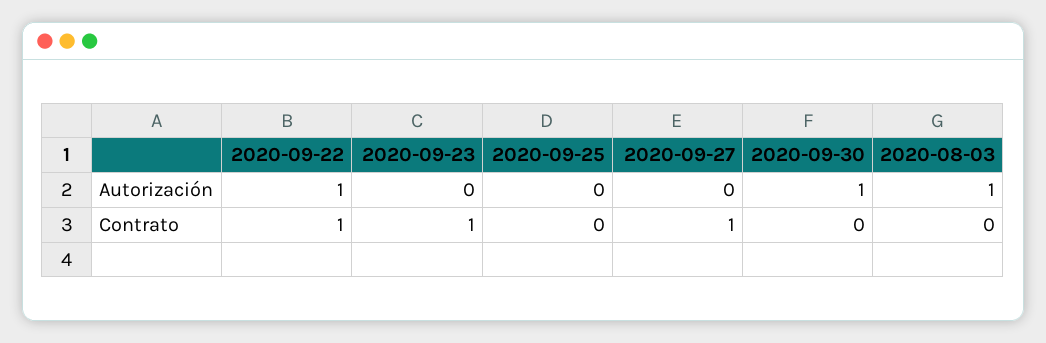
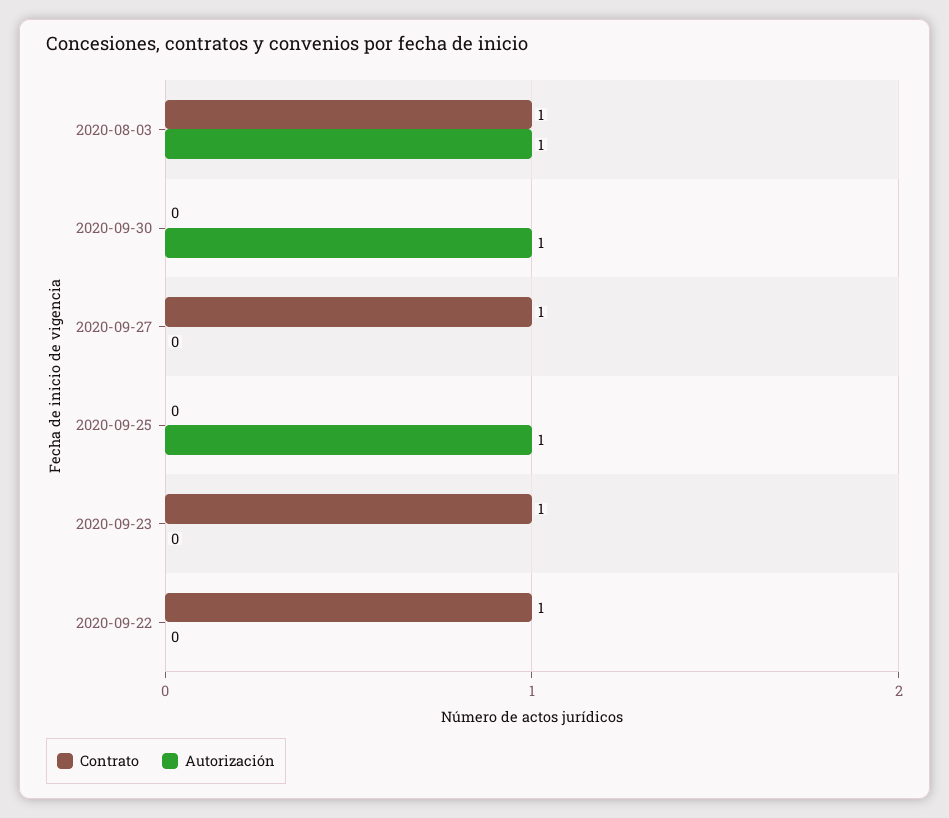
  {
    "Autorización": {
-     "2020-09-22": 1,
+     "2020-09-22": 0,
      "2020-09-23": 0,
-     "2020-09-25": 0,
+     "2020-09-25": 1,
      "2020-09-27": 0,
      "2020-09-30": 1,
      "2020-08-03": 1
    },
    "Contrato": {
      "2020-09-22": 1,
      "2020-09-23": 1,
      "2020-09-25": 0,
      "2020-09-27": 1,
      "2020-09-30": 0,
-     "2020-08-03": 0
+     "2020-08-03": 1
    }
  }

